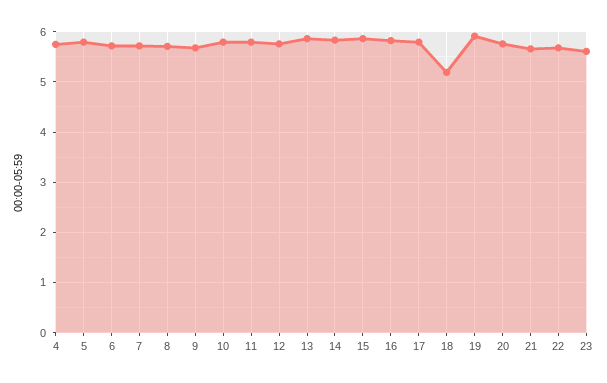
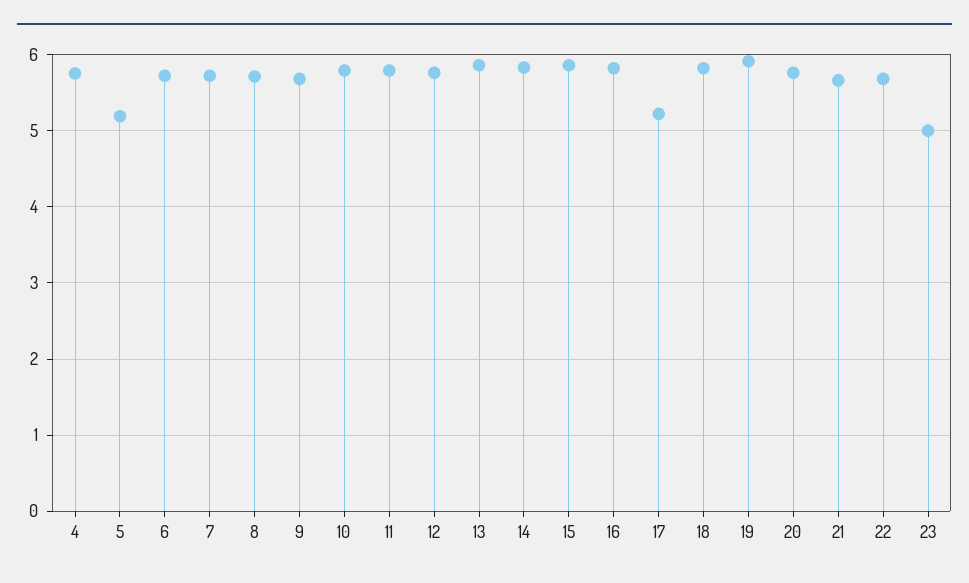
  {
    "4": 5.8,
-   "5": 5.8,
+   "5": 5.2,
    "6": 5.7,
    "7": 5.7,
    "8": 5.7,
    "9": 5.7,
    "10": 5.8,
    "11": 5.8,
    "12": 5.8,
    "13": 5.9,
    "14": 5.8,
    "15": 5.9,
    "16": 5.8,
-   "17": 5.8,
+   "17": 5.2,
-   "18": 5.2,
+   "18": 5.8,
    "19": 5.9,
    "20": 5.8,
    "21": 5.7,
    "22": 5.7,
-   "23": 5.6
+   "23": 5
  }

